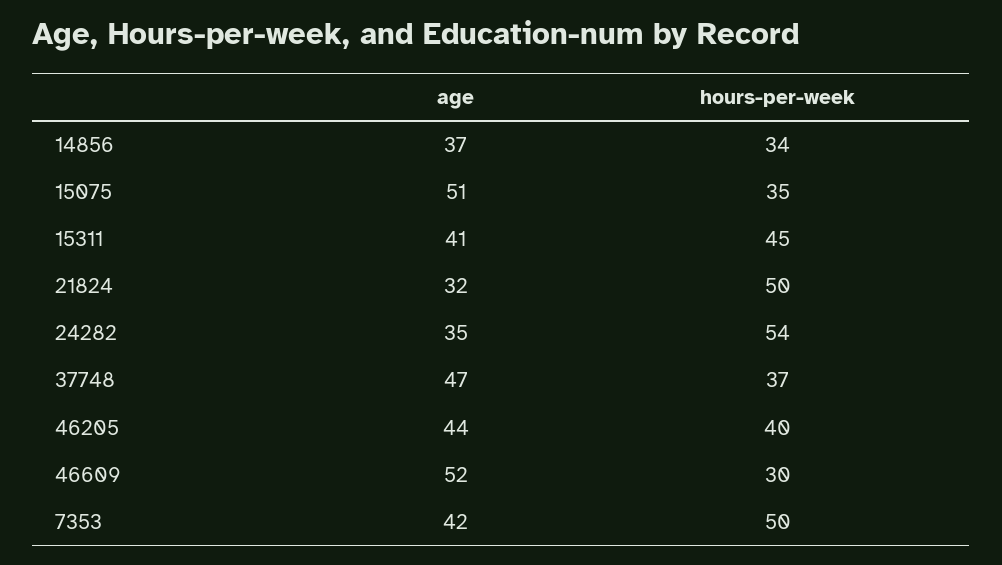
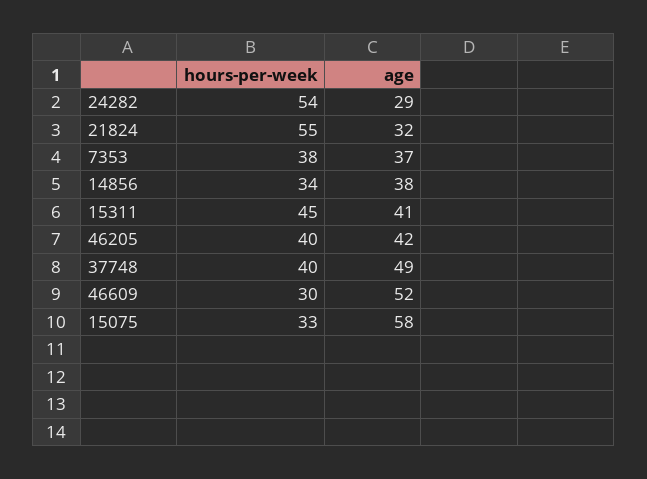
  {
    "age": {
-     "14856": 37,
+     "14856": 38,
-     "15075": 51,
+     "15075": 58,
      "15311": 41,
      "21824": 32,
-     "24282": 35,
+     "24282": 29,
-     "37748": 47,
+     "37748": 49,
-     "46205": 44,
+     "46205": 42,
      "46609": 52,
-     "7353": 42
+     "7353": 37
    },
    "hours-per-week": {
      "14856": 34,
-     "15075": 35,
+     "15075": 33,
      "15311": 45,
-     "21824": 50,
+     "21824": 55,
      "24282": 54,
-     "37748": 37,
+     "37748": 40,
      "46205": 40,
      "46609": 30,
-     "7353": 50
+     "7353": 38
    }
  }

